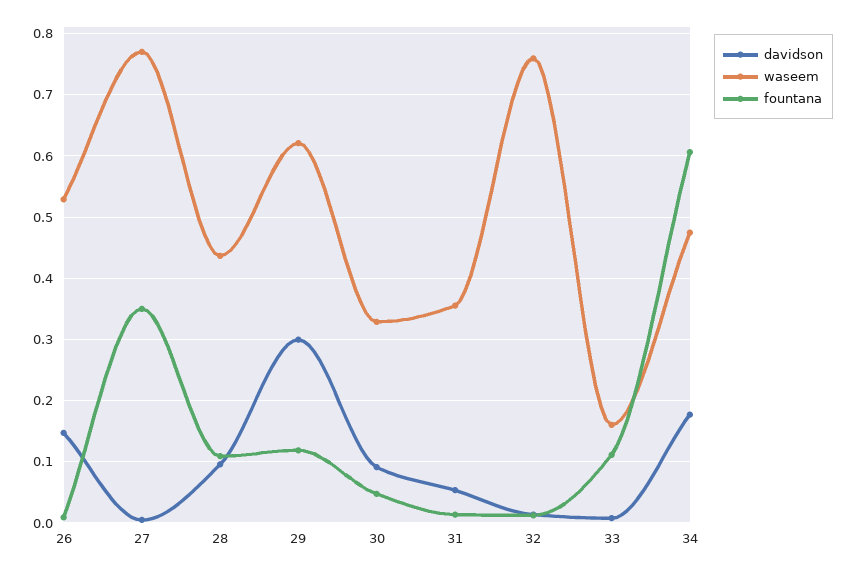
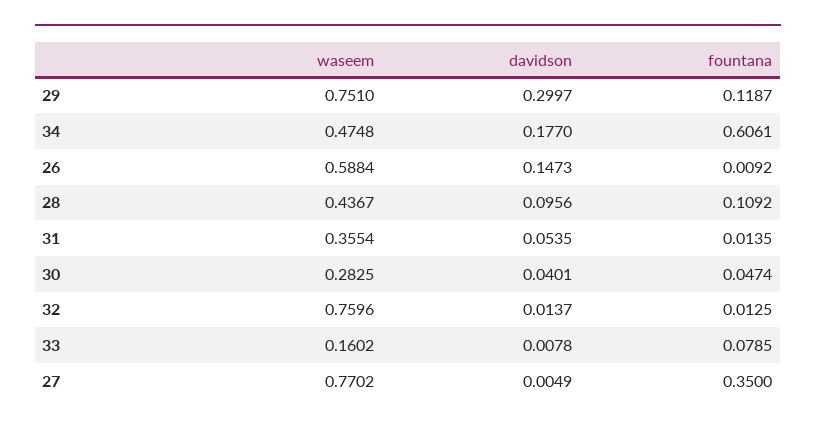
  {
    "davidson": {
      "26": 0.1473,
      "27": 0.0049,
      "28": 0.0956,
      "29": 0.2997,
-     "30": 0.09,
+     "30": 0.0401,
      "31": 0.0535,
      "32": 0.0137,
      "33": 0.0078,
      "34": 0.177
    },
    "waseem": {
-     "26": 0.53,
+     "26": 0.5884,
      "27": 0.7702,
      "28": 0.4367,
-     "29": 0.62,
+     "29": 0.751,
-     "30": 0.33,
+     "30": 0.2825,
      "31": 0.3554,
      "32": 0.7596,
      "33": 0.1602,
      "34": 0.4748
    },
    "fountana": {
      "26": 0.0092,
      "27": 0.35,
      "28": 0.1092,
      "29": 0.1187,
      "30": 0.0474,
      "31": 0.0135,
      "32": 0.0125,
-     "33": 0.11,
+     "33": 0.0785,
      "34": 0.6061
    }
  }

